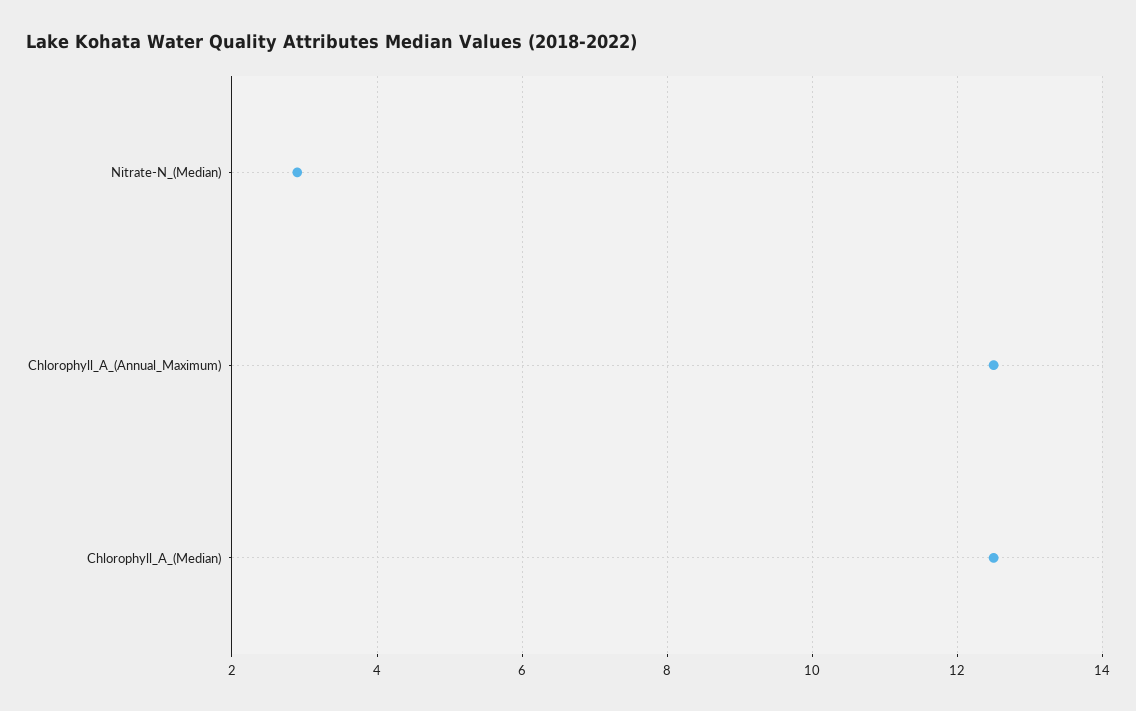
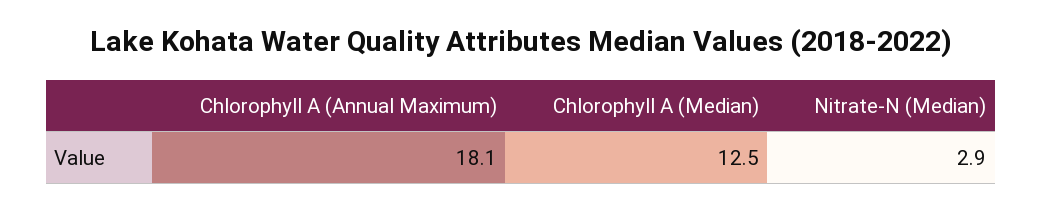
  {
    "Nitrate-N_(Median)": 2.9,
-   "Chlorophyll_A_(Annual_Maximum)": 12.5,
+   "Chlorophyll_A_(Annual_Maximum)": 18.1,
    "Chlorophyll_A_(Median)": 12.5
  }

